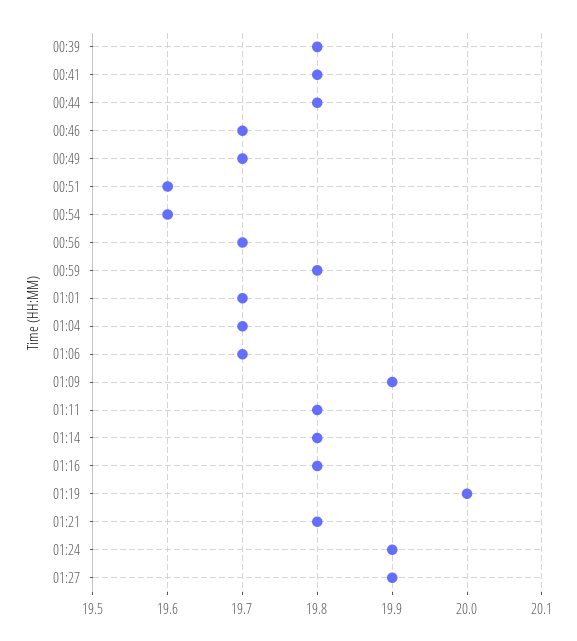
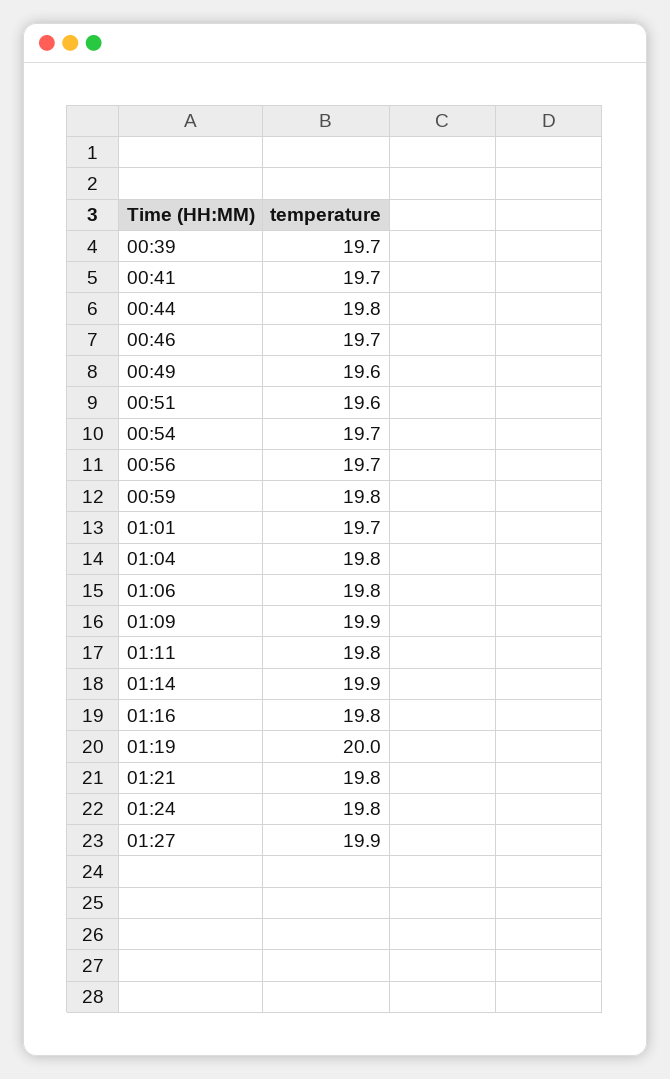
  {
-   "00:39": 19.8,
+   "00:39": 19.7,
-   "00:41": 19.8,
+   "00:41": 19.7,
    "00:44": 19.8,
    "00:46": 19.7,
-   "00:49": 19.7,
+   "00:49": 19.6,
    "00:51": 19.6,
-   "00:54": 19.6,
+   "00:54": 19.7,
    "00:56": 19.7,
    "00:59": 19.8,
    "01:01": 19.7,
-   "01:04": 19.7,
+   "01:04": 19.8,
-   "01:06": 19.7,
+   "01:06": 19.8,
    "01:09": 19.9,
    "01:11": 19.8,
-   "01:14": 19.8,
+   "01:14": 19.9,
    "01:16": 19.8,
    "01:19": 20,
    "01:21": 19.8,
-   "01:24": 19.9,
+   "01:24": 19.8,
    "01:27": 19.9
  }

